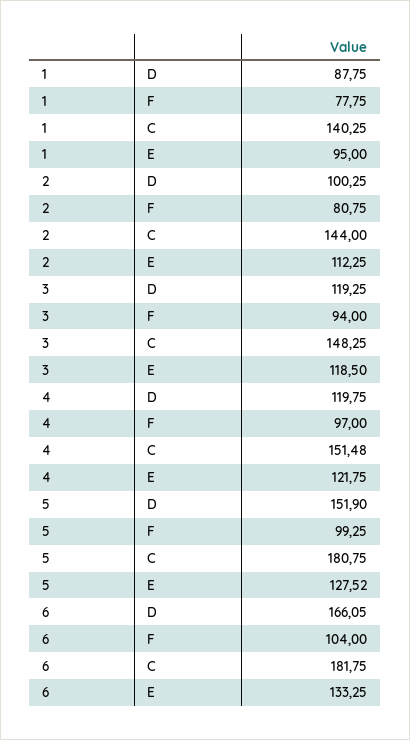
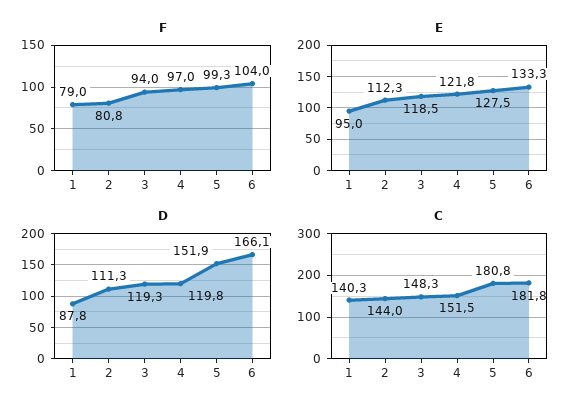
  {
    "D": {
      "1": 87.75,
-     "2": 100.25,
+     "2": 111.3,
      "3": 119.25,
      "4": 119.75,
      "5": 151.9,
      "6": 166.05
    },
    "F": {
-     "1": 77.75,
+     "1": 79,
      "2": 80.75,
      "3": 94,
      "4": 97,
      "5": 99.25,
      "6": 104
    },
    "C": {
      "1": 140.25,
      "2": 144,
      "3": 148.25,
      "4": 151.48,
      "5": 180.75,
      "6": 181.75
    },
    "E": {
      "1": 95,
      "2": 112.25,
      "3": 118.5,
      "4": 121.75,
      "5": 127.52,
      "6": 133.25
    }
  }

